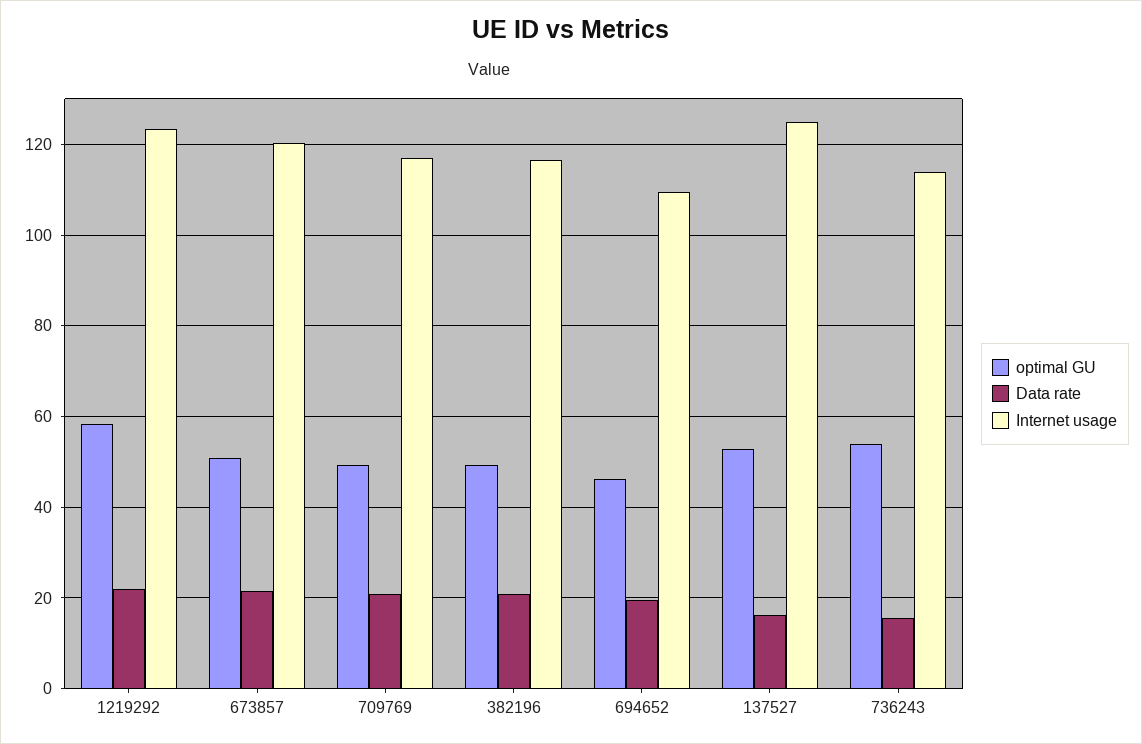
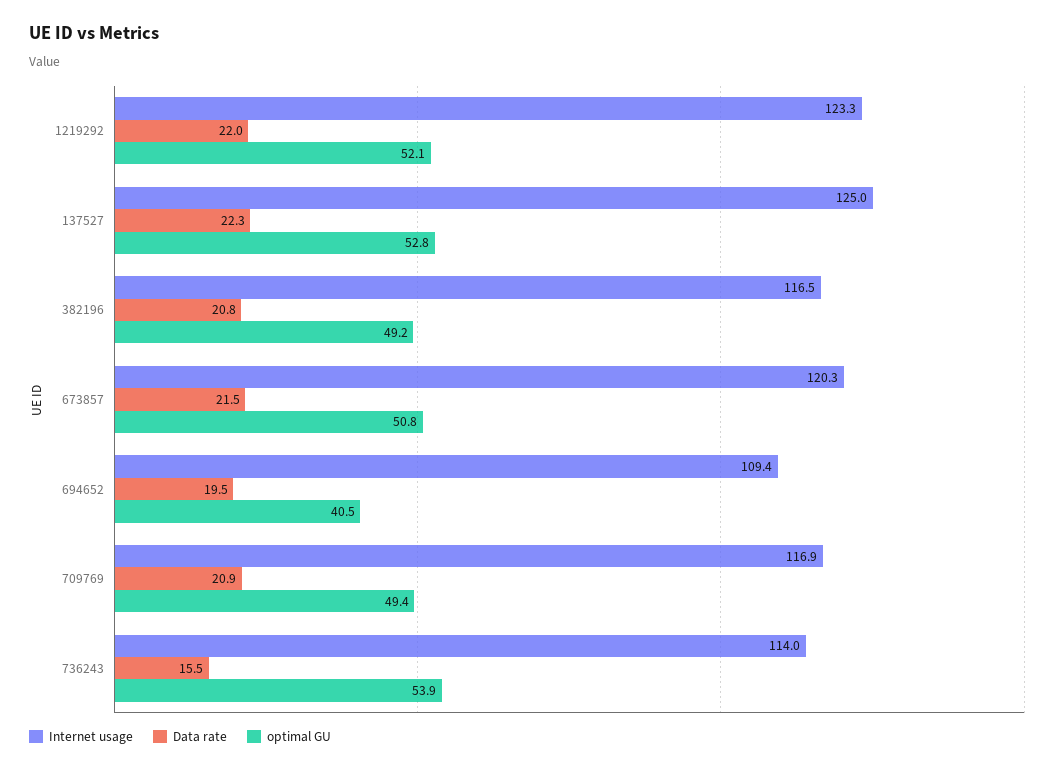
  {
    "optimal GU": {
-     "1219292": 58,
+     "1219292": 52.1,
      "673857": 50.8,
      "709769": 49.4,
      "382196": 49.2,
-     "694652": 46,
+     "694652": 40.5,
      "137527": 52.8,
      "736243": 53.9
    },
    "Data rate": {
      "1219292": 22,
      "673857": 21.5,
      "709769": 20.9,
      "382196": 20.8,
      "694652": 19.5,
-     "137527": 16,
+     "137527": 22.3,
      "736243": 15.5
    },
    "Internet usage": {
      "1219292": 123.3,
      "673857": 120.3,
      "709769": 116.9,
      "382196": 116.5,
      "694652": 109.4,
      "137527": 125,
      "736243": 114
    }
  }

